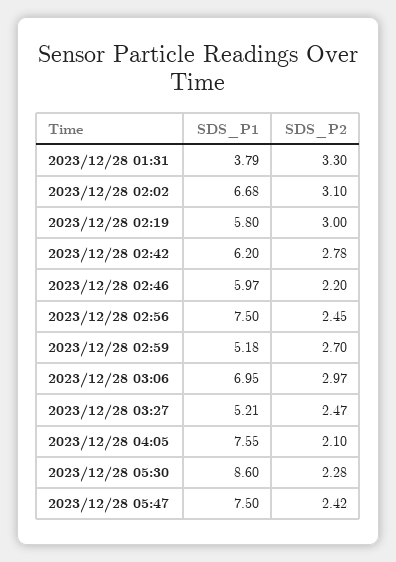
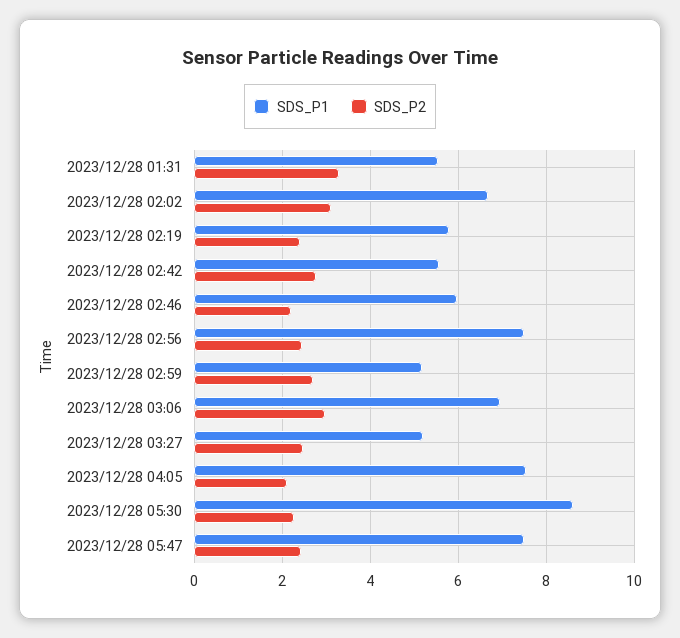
  {
    "SDS_P1": {
-     "2023/12/28 01:31": 3.79,
+     "2023/12/28 01:31": 5.6,
      "2023/12/28 02:02": 6.68,
      "2023/12/28 02:19": 5.8,
-     "2023/12/28 02:42": 6.2,
+     "2023/12/28 02:42": 5.6,
      "2023/12/28 02:46": 5.97,
      "2023/12/28 02:56": 7.5,
      "2023/12/28 02:59": 5.18,
      "2023/12/28 03:06": 6.95,
      "2023/12/28 03:27": 5.21,
      "2023/12/28 04:05": 7.55,
      "2023/12/28 05:30": 8.6,
      "2023/12/28 05:47": 7.5
    },
    "SDS_P2": {
      "2023/12/28 01:31": 3.3,
      "2023/12/28 02:02": 3.1,
-     "2023/12/28 02:19": 3,
+     "2023/12/28 02:19": 2.4,
      "2023/12/28 02:42": 2.78,
      "2023/12/28 02:46": 2.2,
      "2023/12/28 02:56": 2.45,
      "2023/12/28 02:59": 2.7,
      "2023/12/28 03:06": 2.97,
      "2023/12/28 03:27": 2.47,
      "2023/12/28 04:05": 2.1,
      "2023/12/28 05:30": 2.28,
      "2023/12/28 05:47": 2.42
    }
  }

